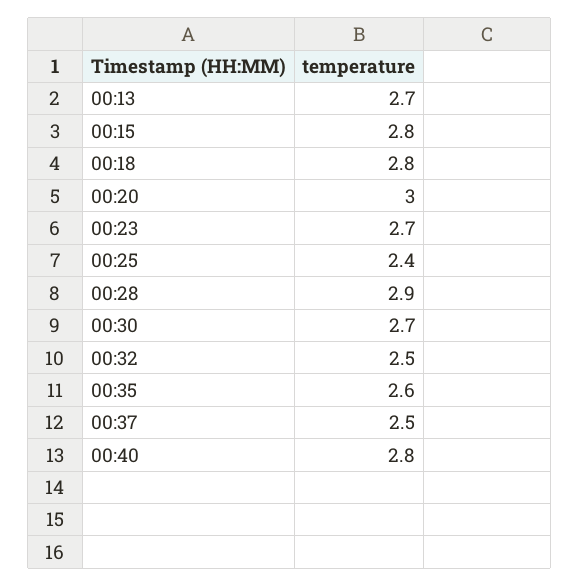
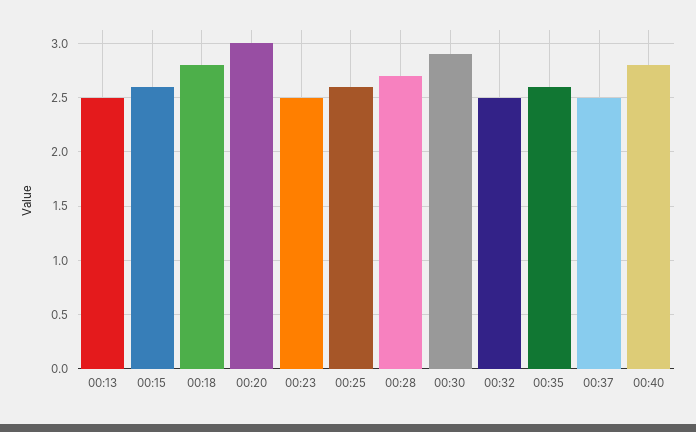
  {
-   "00:13": 2.7,
+   "00:13": 2.5,
-   "00:15": 2.8,
+   "00:15": 2.6,
    "00:18": 2.8,
    "00:20": 3,
-   "00:23": 2.7,
+   "00:23": 2.5,
-   "00:25": 2.4,
+   "00:25": 2.6,
-   "00:28": 2.9,
+   "00:28": 2.7,
-   "00:30": 2.7,
+   "00:30": 2.9,
    "00:32": 2.5,
    "00:35": 2.6,
    "00:37": 2.5,
    "00:40": 2.8
  }

